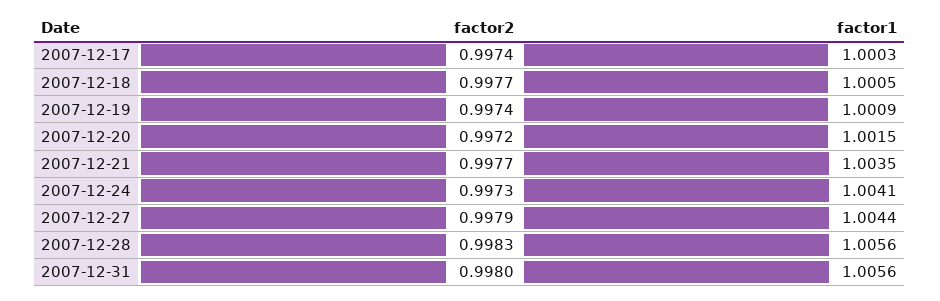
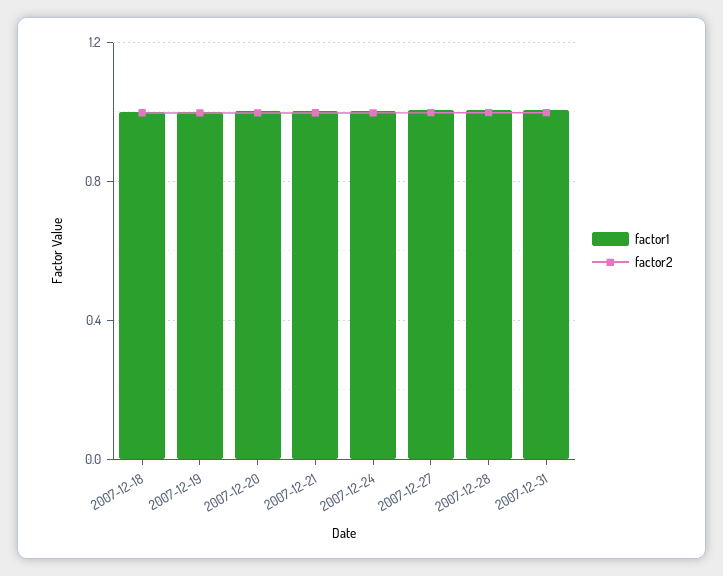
  {
    "factor2": {
-     "2007-12-17": 0.9974,
      "2007-12-18": 0.9977,
      "2007-12-19": 0.9974,
      "2007-12-20": 0.9972,
      "2007-12-21": 0.9977,
      "2007-12-24": 0.9973,
      "2007-12-27": 0.9979,
      "2007-12-28": 0.9983,
      "2007-12-31": 0.998
    },
    "factor1": {
-     "2007-12-17": 1.0003,
      "2007-12-18": 1.0005,
      "2007-12-19": 1.0009,
      "2007-12-20": 1.0015,
      "2007-12-21": 1.0035,
      "2007-12-24": 1.0041,
      "2007-12-27": 1.0044,
      "2007-12-28": 1.0056,
      "2007-12-31": 1.0056
    }
  }

